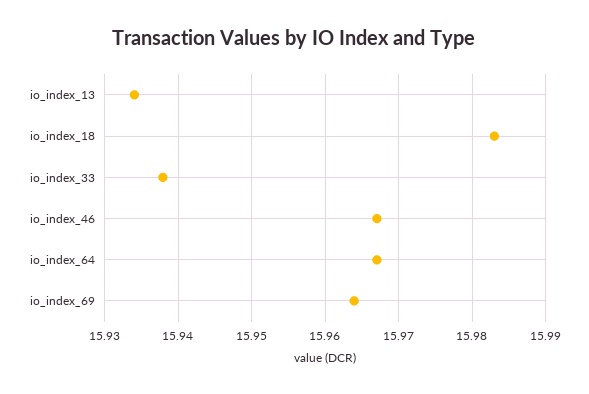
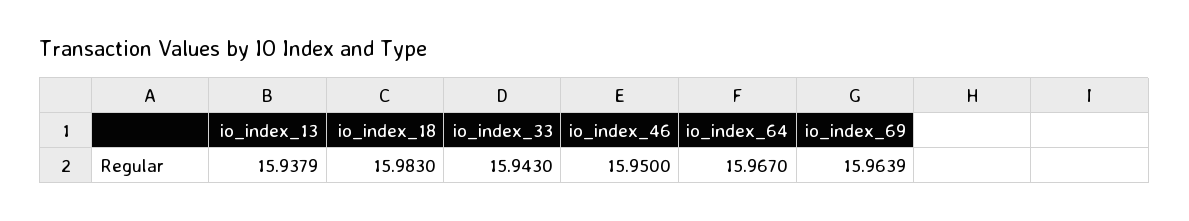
  {
-   "io_index_13": 15.934,
+   "io_index_13": 15.9379,
    "io_index_18": 15.983,
-   "io_index_33": 15.938,
+   "io_index_33": 15.943,
-   "io_index_46": 15.967,
+   "io_index_46": 15.95,
    "io_index_64": 15.967,
    "io_index_69": 15.9639
  }

